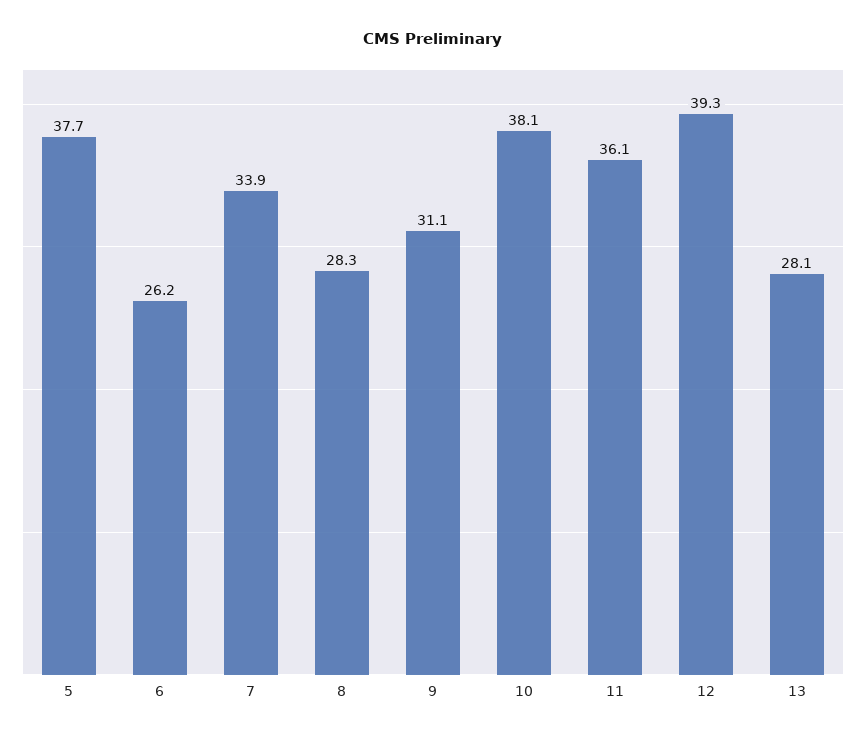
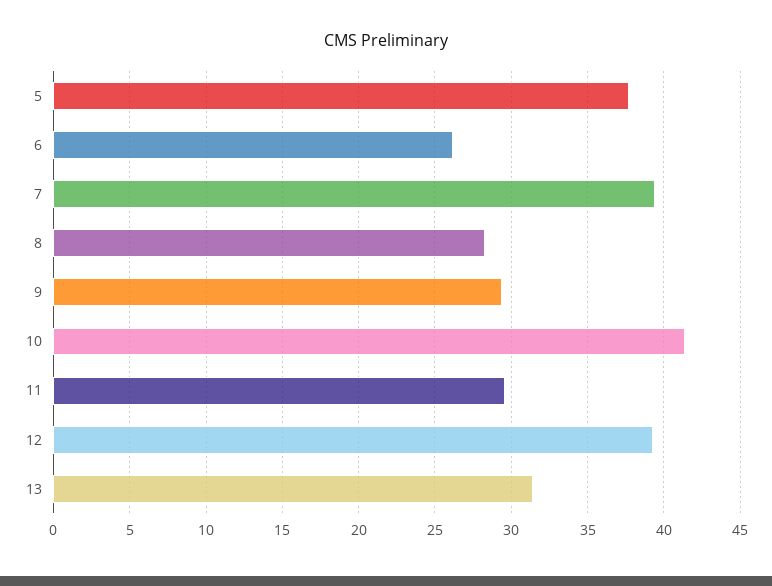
  {
    "5": 37.7,
    "6": 26.2,
-   "7": 33.9,
+   "7": 39.5,
    "8": 28.3,
-   "9": 31.1,
+   "9": 29.5,
-   "10": 38.1,
+   "10": 41.5,
-   "11": 36.1,
+   "11": 29.5,
    "12": 39.3,
-   "13": 28.1
+   "13": 31.5
  }

